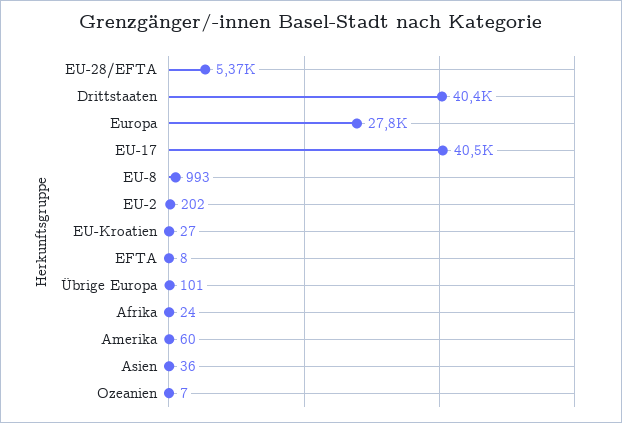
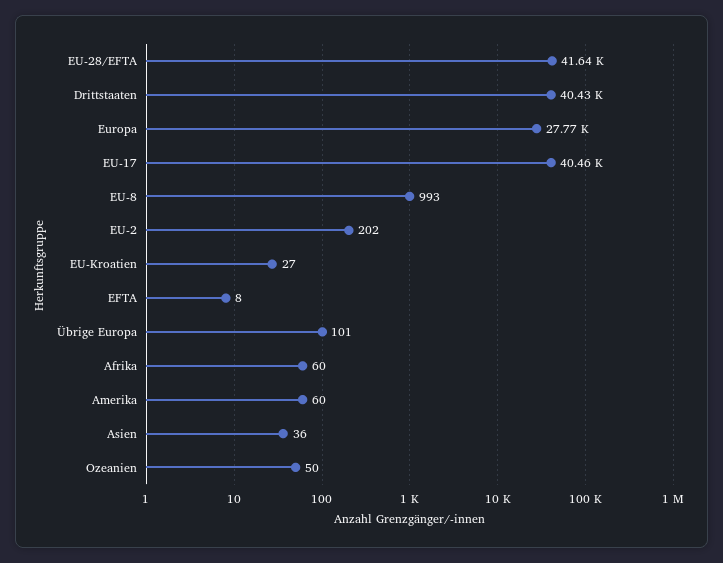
  {
-   "EU-28/EFTA": 5370,
+   "EU-28/EFTA": 41640,
    "Drittstaaten": 40430,
    "Europa": 27770,
    "EU-17": 40460,
    "EU-8": 993,
    "EU-2": 202,
    "EU-Kroatien": 27,
    "EFTA": 8,
    "Übrige Europa": 101,
-   "Afrika": 24,
+   "Afrika": 60,
    "Amerika": 60,
    "Asien": 36,
-   "Ozeanien": 7
+   "Ozeanien": 50
  }

